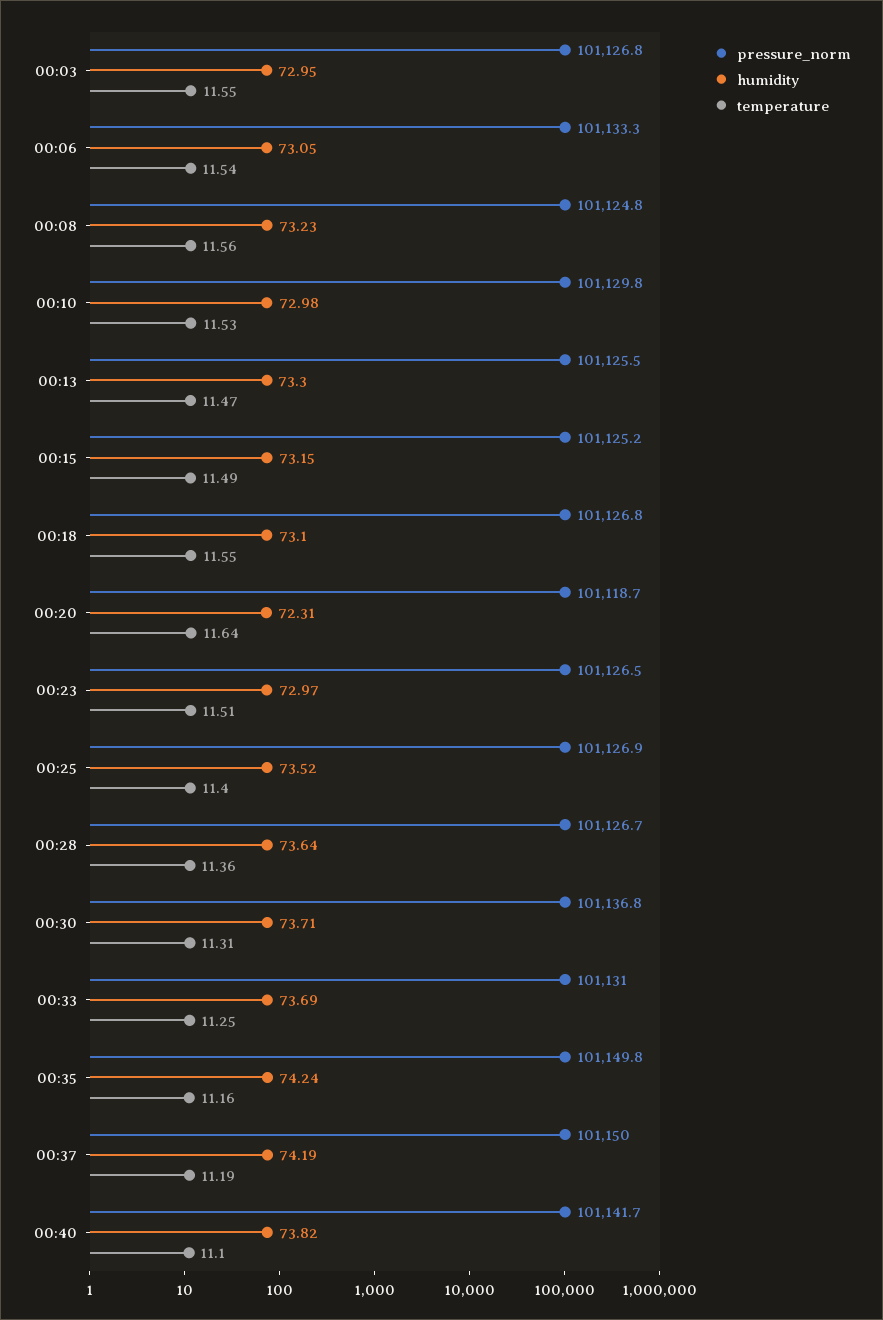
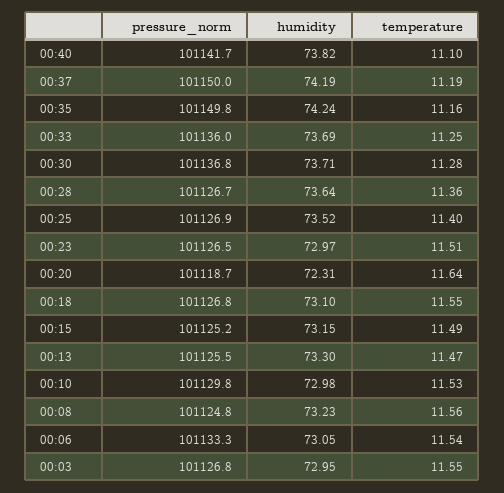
  {
    "pressure_norm": {
      "00:03": 101126.8,
      "00:06": 101133.3,
      "00:08": 101124.8,
      "00:10": 101129.8,
      "00:13": 101125.5,
      "00:15": 101125.2,
      "00:18": 101126.8,
      "00:20": 101118.7,
      "00:23": 101126.5,
      "00:25": 101126.9,
      "00:28": 101126.7,
      "00:30": 101136.8,
-     "00:33": 101131,
+     "00:33": 101136,
      "00:35": 101149.8,
      "00:37": 101150,
      "00:40": 101141.7
    },
    "humidity": {
      "00:03": 72.95,
      "00:06": 73.05,
      "00:08": 73.23,
      "00:10": 72.98,
      "00:13": 73.3,
      "00:15": 73.15,
      "00:18": 73.1,
      "00:20": 72.31,
      "00:23": 72.97,
      "00:25": 73.52,
      "00:28": 73.64,
      "00:30": 73.71,
      "00:33": 73.69,
      "00:35": 74.24,
      "00:37": 74.19,
      "00:40": 73.82
    },
    "temperature": {
      "00:03": 11.55,
      "00:06": 11.54,
      "00:08": 11.56,
      "00:10": 11.53,
      "00:13": 11.47,
      "00:15": 11.49,
      "00:18": 11.55,
      "00:20": 11.64,
      "00:23": 11.51,
      "00:25": 11.4,
      "00:28": 11.36,
-     "00:30": 11.31,
+     "00:30": 11.28,
      "00:33": 11.25,
      "00:35": 11.16,
      "00:37": 11.19,
      "00:40": 11.1
    }
  }

